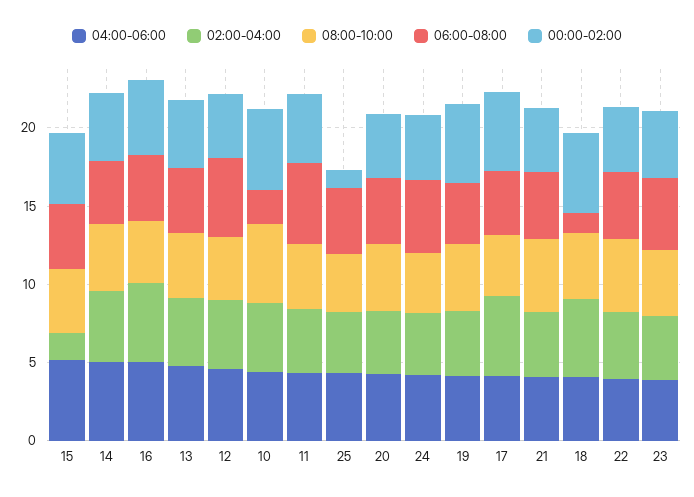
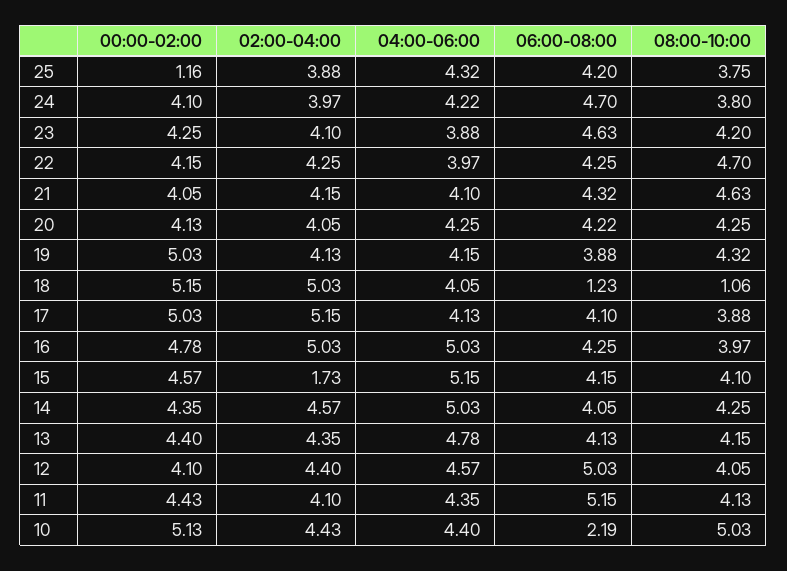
  {
    "04:00-06:00": {
      "15": 5.15,
      "14": 5.03,
      "16": 5.03,
      "13": 4.78,
      "12": 4.57,
      "10": 4.4,
      "11": 4.35,
      "25": 4.32,
      "20": 4.25,
      "24": 4.22,
      "19": 4.15,
      "17": 4.13,
      "21": 4.1,
      "18": 4.05,
      "22": 3.97,
      "23": 3.88
    },
    "02:00-04:00": {
      "15": 1.73,
      "14": 4.57,
      "16": 5.03,
      "13": 4.35,
      "12": 4.4,
      "10": 4.43,
      "11": 4.1,
      "25": 3.88,
      "20": 4.05,
      "24": 3.97,
      "19": 4.13,
      "17": 5.15,
      "21": 4.15,
      "18": 5.03,
      "22": 4.25,
      "23": 4.1
    },
    "08:00-10:00": {
      "15": 4.1,
      "14": 4.25,
      "16": 3.97,
      "13": 4.15,
      "12": 4.05,
      "10": 5.03,
      "11": 4.13,
      "25": 3.75,
      "20": 4.25,
      "24": 3.8,
      "19": 4.32,
      "17": 3.88,
      "21": 4.63,
-     "18": 4,
+     "18": 1.06,
      "22": 4.7,
      "23": 4.2
    },
    "06:00-08:00": {
      "15": 4.15,
      "14": 4.05,
      "16": 4.25,
      "13": 4.13,
      "12": 5.03,
      "10": 2.19,
      "11": 5.15,
      "25": 4.2,
      "20": 4.22,
      "24": 4.7,
      "19": 3.88,
      "17": 4.1,
      "21": 4.32,
      "18": 1.23,
      "22": 4.25,
      "23": 4.63
    },
    "00:00-02:00": {
      "15": 4.57,
      "14": 4.35,
      "16": 4.78,
      "13": 4.4,
      "12": 4.1,
      "10": 5.13,
      "11": 4.43,
      "25": 1.16,
      "20": 4.13,
      "24": 4.1,
      "19": 5.03,
      "17": 5.03,
      "21": 4.05,
      "18": 5.15,
      "22": 4.15,
      "23": 4.25
    }
  }

